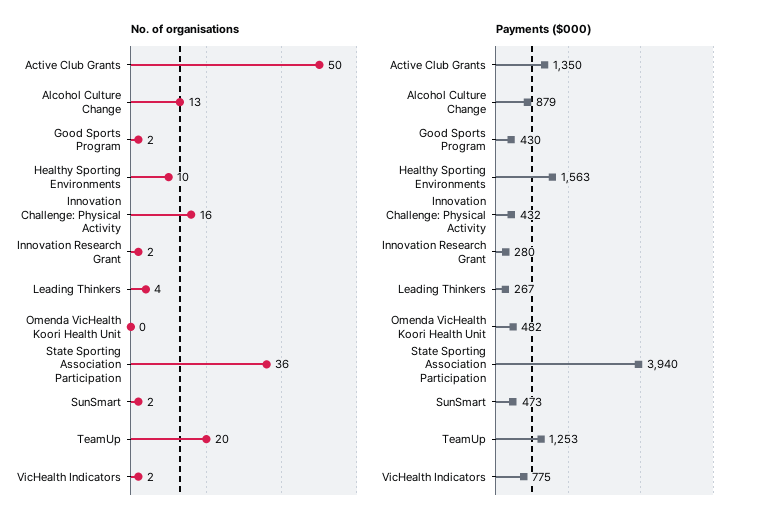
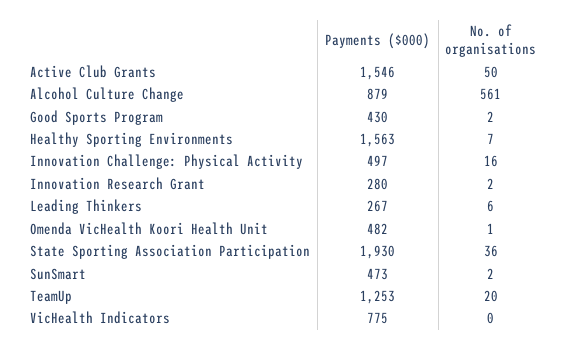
  {
    "No. of organisations": {
      "Active Club Grants": 50,
-     "Alcohol Culture Change": 13,
+     "Alcohol Culture Change": 561,
      "Good Sports Program": 2,
-     "Healthy Sporting Environments": 10,
+     "Healthy Sporting Environments": 7,
      "Innovation Challenge: Physical Activity": 16,
      "Innovation Research Grant": 2,
-     "Leading Thinkers": 4,
+     "Leading Thinkers": 6,
-     "Omenda VicHealth Koori Health Unit": 0,
+     "Omenda VicHealth Koori Health Unit": 1,
      "State Sporting Association Participation": 36,
      "SunSmart": 2,
      "TeamUp": 20,
-     "VicHealth Indicators": 2
+     "VicHealth Indicators": 0
    },
    "Payments ($000)": {
-     "Active Club Grants": 1350,
+     "Active Club Grants": 1546,
      "Alcohol Culture Change": 879,
      "Good Sports Program": 430,
      "Healthy Sporting Environments": 1563,
-     "Innovation Challenge: Physical Activity": 432,
+     "Innovation Challenge: Physical Activity": 497,
      "Innovation Research Grant": 280,
      "Leading Thinkers": 267,
      "Omenda VicHealth Koori Health Unit": 482,
-     "State Sporting Association Participation": 3940,
+     "State Sporting Association Participation": 1930,
      "SunSmart": 473,
      "TeamUp": 1253,
      "VicHealth Indicators": 775
    }
  }

